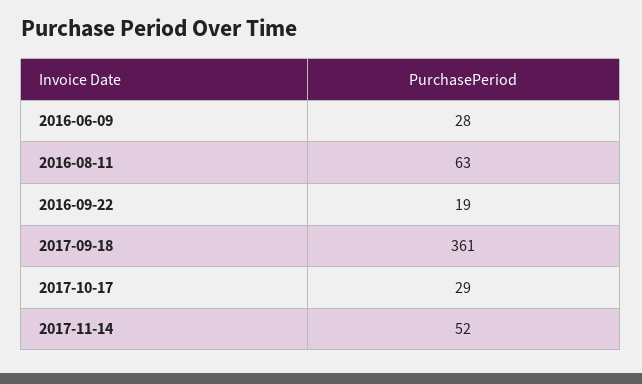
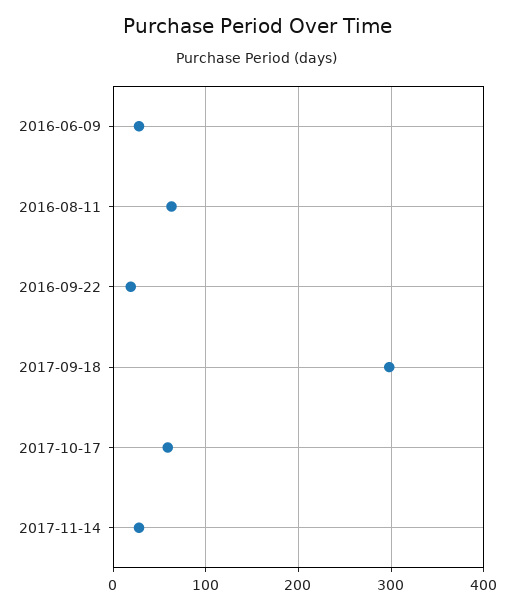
  {
    "2016-06-09": 28,
    "2016-08-11": 63,
    "2016-09-22": 19,
-   "2017-09-18": 361,
+   "2017-09-18": 300,
-   "2017-10-17": 29,
+   "2017-10-17": 60,
-   "2017-11-14": 52
+   "2017-11-14": 30
  }

